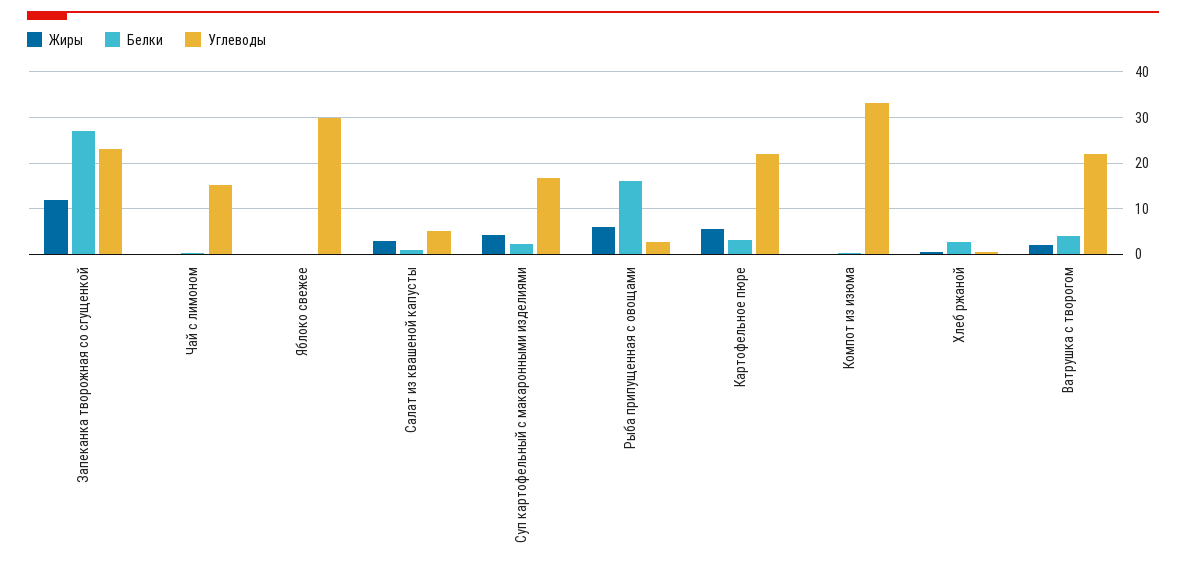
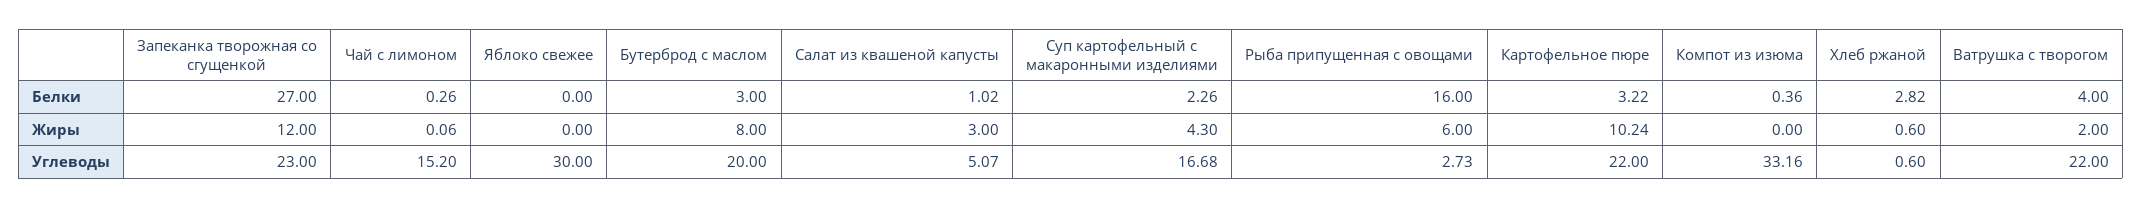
  {
    "Жиры": {
      "Запеканка творожная со сгущенкой": 12,
      "Чай с лимоном": 0.06,
      "Яблоко свежее": 0,
      "Салат из квашеной капусты": 3,
      "Суп картофельный с макаронными изделиями": 4.3,
      "Рыба припущенная с овощами": 6,
-     "Картофельное пюре": 6,
+     "Картофельное пюре": 10.24,
      "Компот из изюма": 0,
      "Хлеб ржаной": 0.6,
-     "Ватрушка с творогом": 2
+     "Ватрушка с творогом": 2,
+     "Бутерброд с маслом": 8
    },
    "Белки": {
      "Запеканка творожная со сгущенкой": 27,
      "Чай с лимоном": 0.26,
      "Яблоко свежее": 0,
      "Салат из квашеной капусты": 1.02,
      "Суп картофельный с макаронными изделиями": 2.26,
      "Рыба припущенная с овощами": 16,
      "Картофельное пюре": 3.22,
      "Компот из изюма": 0.36,
      "Хлеб ржаной": 2.82,
-     "Ватрушка с творогом": 4
+     "Ватрушка с творогом": 4,
+     "Бутерброд с маслом": 3
    },
    "Углеводы": {
      "Запеканка творожная со сгущенкой": 23,
      "Чай с лимоном": 15.2,
      "Яблоко свежее": 30,
      "Салат из квашеной капусты": 5.07,
      "Суп картофельный с макаронными изделиями": 16.68,
      "Рыба припущенная с овощами": 2.73,
      "Картофельное пюре": 22,
      "Компот из изюма": 33.16,
      "Хлеб ржаной": 0.6,
-     "Ватрушка с творогом": 22
+     "Ватрушка с творогом": 22,
+     "Бутерброд с маслом": 20
    }
  }

